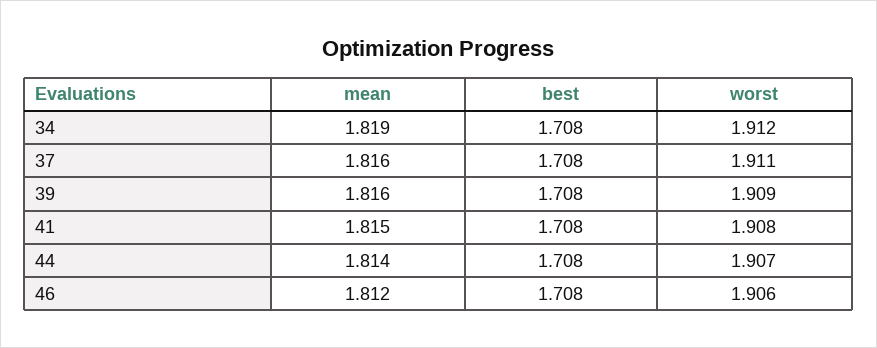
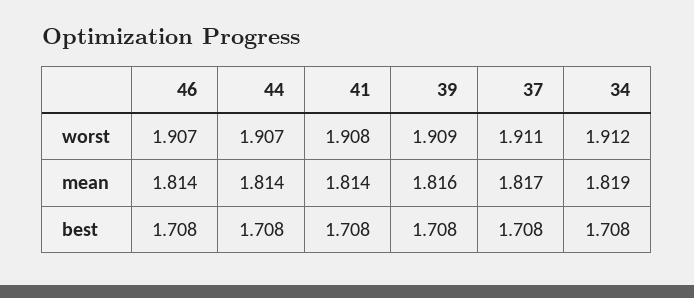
  {
    "mean": {
      "34": 1.819,
-     "37": 1.816,
+     "37": 1.817,
      "39": 1.816,
-     "41": 1.815,
+     "41": 1.814,
      "44": 1.814,
-     "46": 1.812
+     "46": 1.814
    },
    "best": {
      "34": 1.708,
      "37": 1.708,
      "39": 1.708,
      "41": 1.708,
      "44": 1.708,
      "46": 1.708
    },
    "worst": {
      "34": 1.912,
      "37": 1.911,
      "39": 1.909,
      "41": 1.908,
      "44": 1.907,
-     "46": 1.906
+     "46": 1.907
    }
  }

